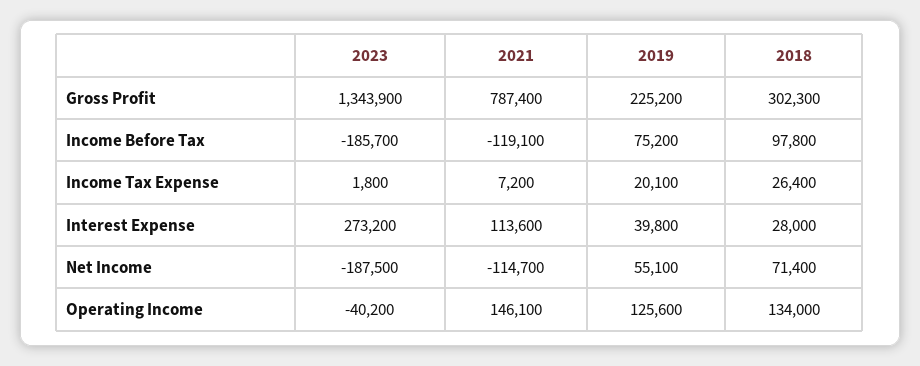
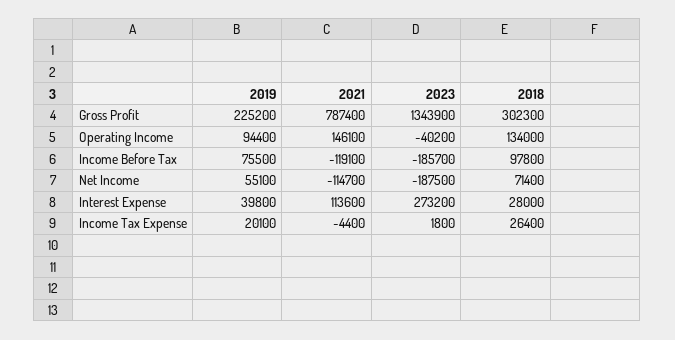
  {
    "2023": {
      "Gross Profit": 1343900,
      "Income Before Tax": -185700,
      "Income Tax Expense": 1800,
      "Interest Expense": 273200,
      "Net Income": -187500,
      "Operating Income": -40200
    },
    "2021": {
      "Gross Profit": 787400,
      "Income Before Tax": -119100,
-     "Income Tax Expense": 7200,
+     "Income Tax Expense": -4400,
      "Interest Expense": 113600,
      "Net Income": -114700,
      "Operating Income": 146100
    },
    "2019": {
      "Gross Profit": 225200,
-     "Income Before Tax": 75200,
+     "Income Before Tax": 75500,
      "Income Tax Expense": 20100,
      "Interest Expense": 39800,
      "Net Income": 55100,
-     "Operating Income": 125600
+     "Operating Income": 94400
    },
    "2018": {
      "Gross Profit": 302300,
      "Income Before Tax": 97800,
      "Income Tax Expense": 26400,
      "Interest Expense": 28000,
      "Net Income": 71400,
      "Operating Income": 134000
    }
  }

